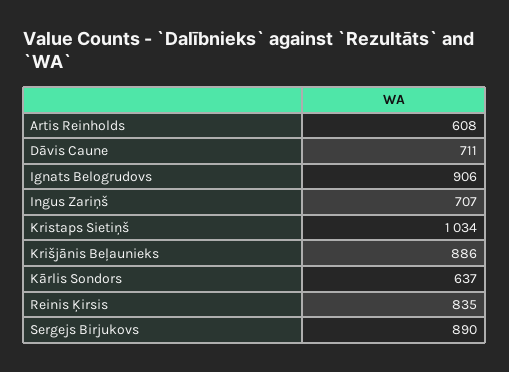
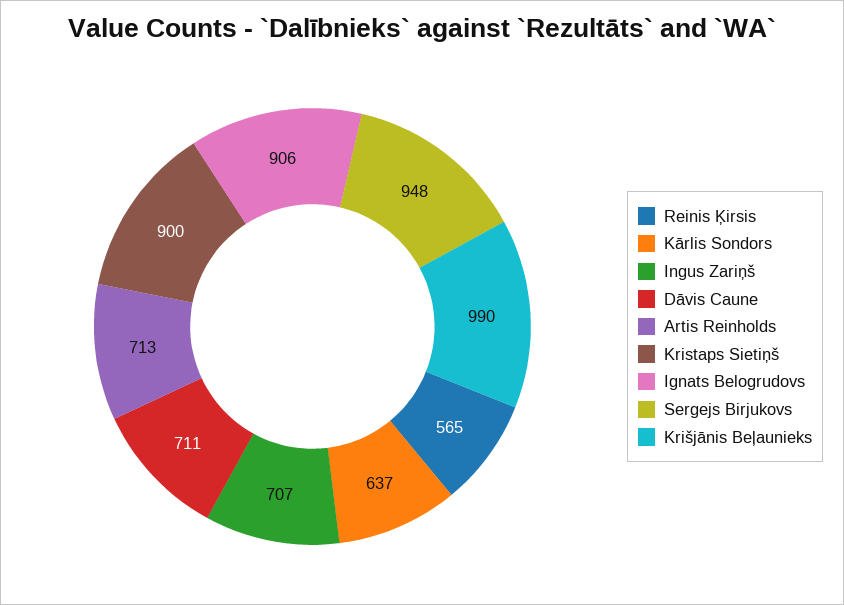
  {
-   "Artis Reinholds": 608,
+   "Artis Reinholds": 713,
    "Dāvis Caune": 711,
    "Ignats Belogrudovs": 906,
    "Ingus Zariņš": 707,
-   "Kristaps Sietiņš": 1034,
+   "Kristaps Sietiņš": 900,
-   "Krišjānis Beļaunieks": 886,
+   "Krišjānis Beļaunieks": 990,
    "Kārlis Sondors": 637,
-   "Reinis Ķirsis": 835,
+   "Reinis Ķirsis": 565,
-   "Sergejs Birjukovs": 890
+   "Sergejs Birjukovs": 948
  }

